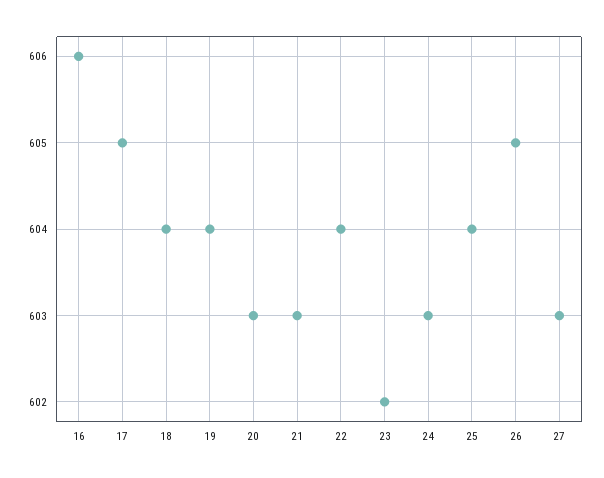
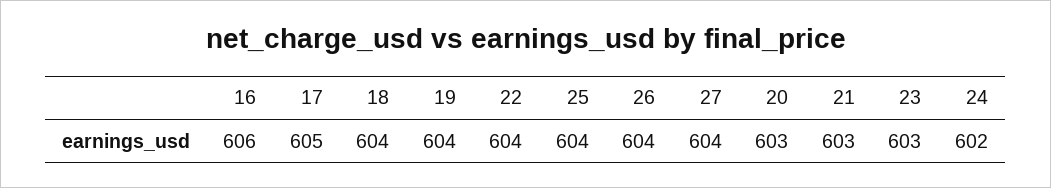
  {
    "16": 606,
    "17": 605,
    "18": 604,
    "19": 604,
    "20": 603,
    "21": 603,
    "22": 604,
-   "23": 602,
+   "23": 603,
-   "24": 603,
+   "24": 602,
    "25": 604,
-   "26": 605,
+   "26": 604,
-   "27": 603
+   "27": 604
  }

